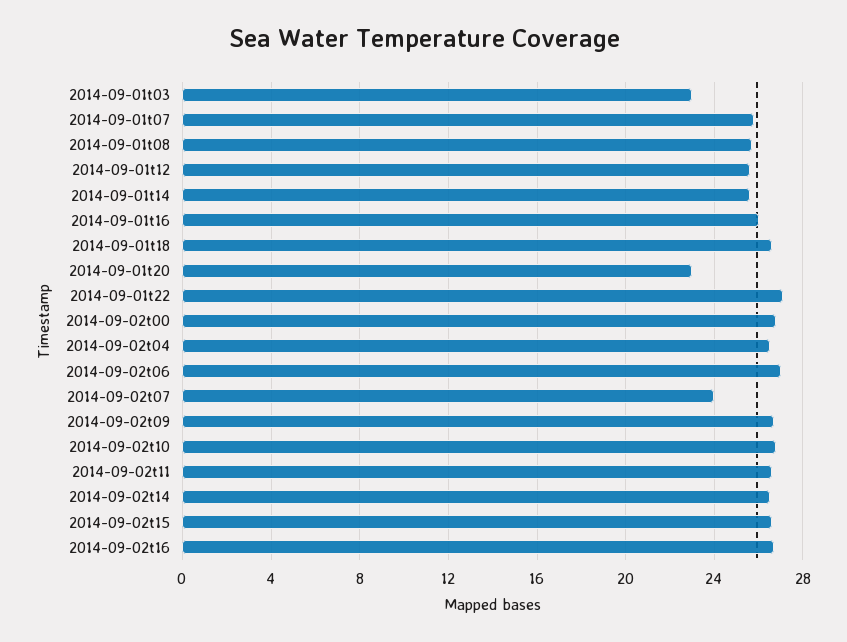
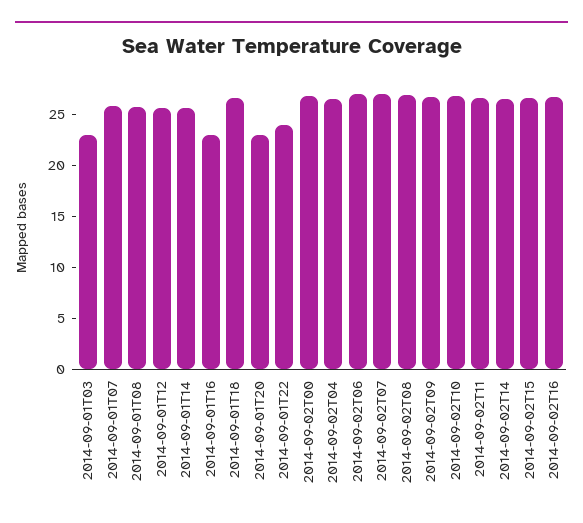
  {
    "2014-09-01t03": 23,
    "2014-09-01t07": 26,
    "2014-09-01t08": 25.5,
    "2014-09-01t12": 25.5,
    "2014-09-01t14": 25.5,
-   "2014-09-01t16": 26,
+   "2014-09-01t16": 23,
    "2014-09-01t18": 26.5,
    "2014-09-01t20": 23,
-   "2014-09-01t22": 27,
+   "2014-09-01t22": 24,
    "2014-09-02t00": 27,
    "2014-09-02t04": 26.5,
    "2014-09-02t06": 27,
-   "2014-09-02t07": 24,
+   "2014-09-02t07": 27,
    "2014-09-02t09": 26.5,
    "2014-09-02t10": 27,
    "2014-09-02t11": 26.5,
    "2014-09-02t14": 26.5,
    "2014-09-02t15": 26.5,
-   "2014-09-02t16": 26.5
+   "2014-09-02t16": 26.5,
+   "2014-09-02T08": 27
  }

